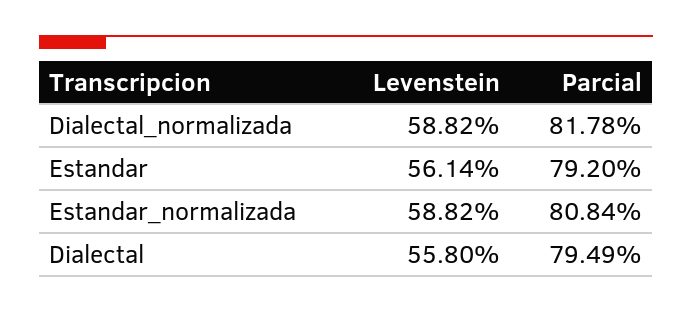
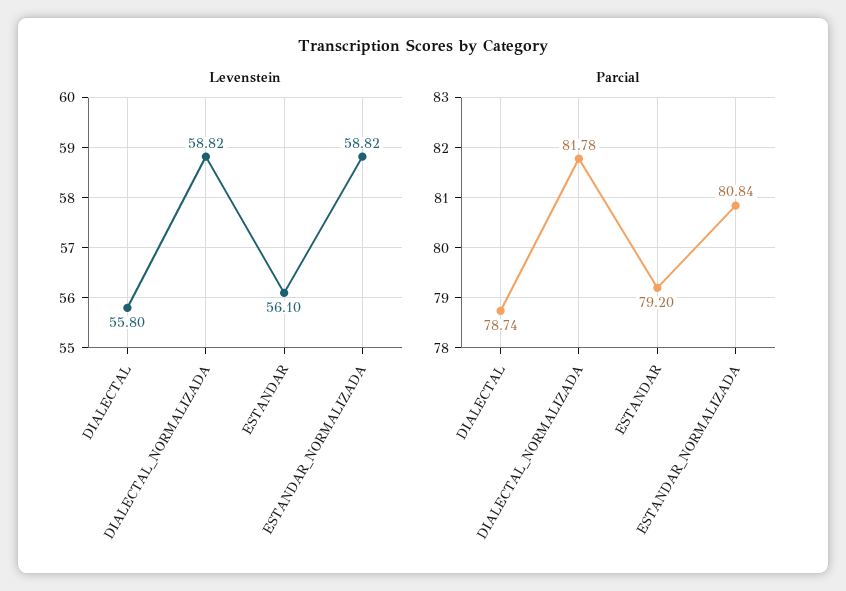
  {
    "Levenstein": {
      "Dialectal_normalizada": 58.82,
-     "Estandar": 56.14,
+     "Estandar": 56.1,
      "Estandar_normalizada": 58.82,
      "Dialectal": 55.8
    },
    "Parcial": {
      "Dialectal_normalizada": 81.78,
      "Estandar": 79.2,
      "Estandar_normalizada": 80.84,
-     "Dialectal": 79.49
+     "Dialectal": 78.74
    }
  }

